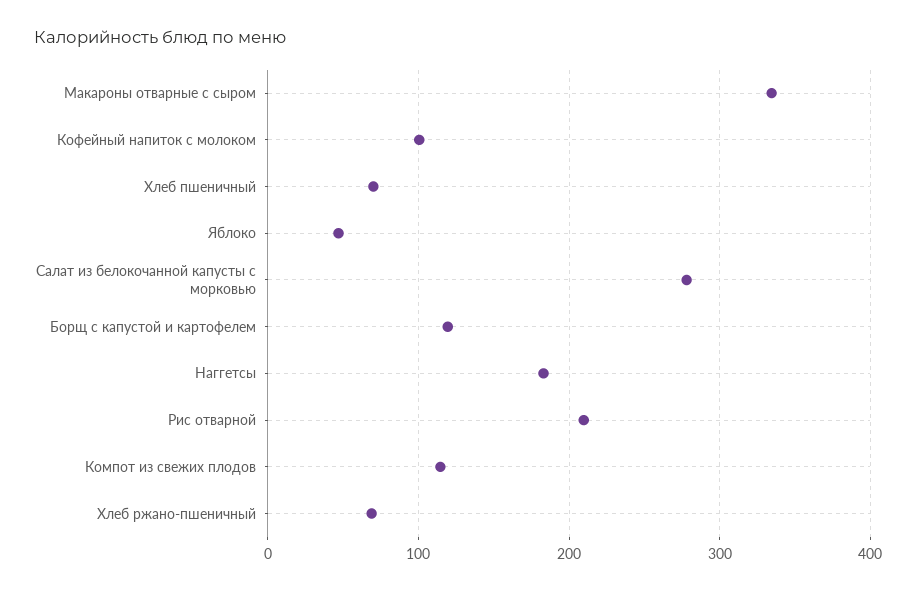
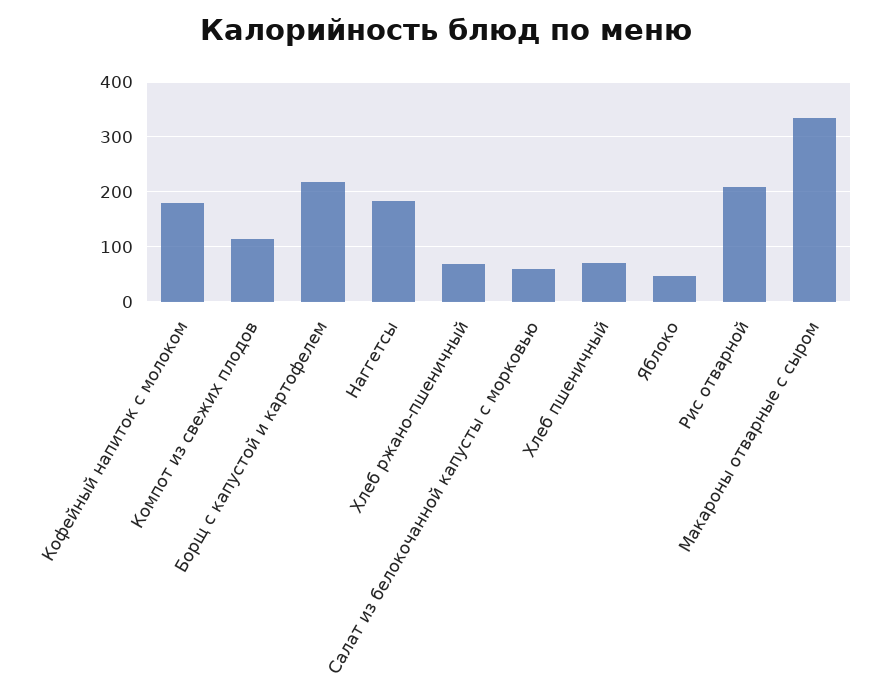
  {
    "Макароны отварные с сыром": 330,
-   "Кофейный напиток с молоком": 100,
+   "Кофейный напиток с молоком": 180,
    "Хлеб пшеничный": 70,
    "Яблоко": 50,
-   "Салат из белокочанной капусты с морковью": 280,
+   "Салат из белокочанной капусты с морковью": 60,
-   "Борщ с капустой и картофелем": 120,
+   "Борщ с капустой и картофелем": 220,
    "Наггетсы": 180,
    "Рис отварной": 210,
    "Компот из свежих плодов": 110,
    "Хлеб ржано-пшеничный": 70
  }

